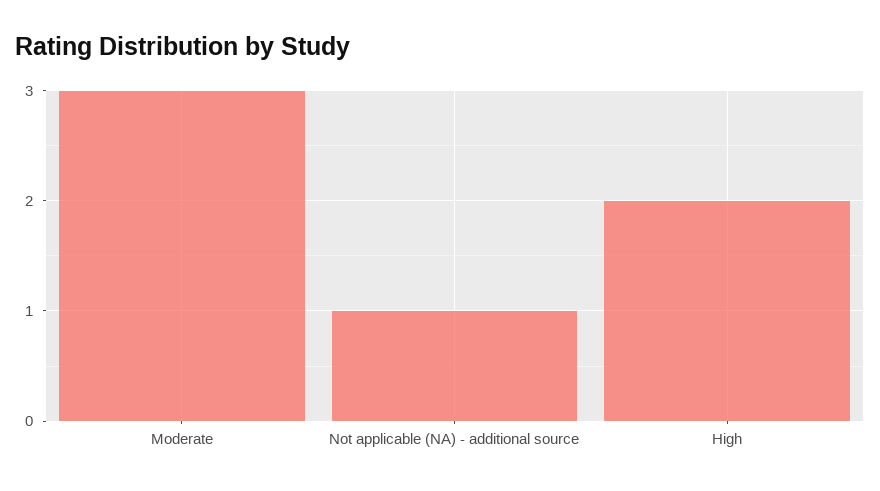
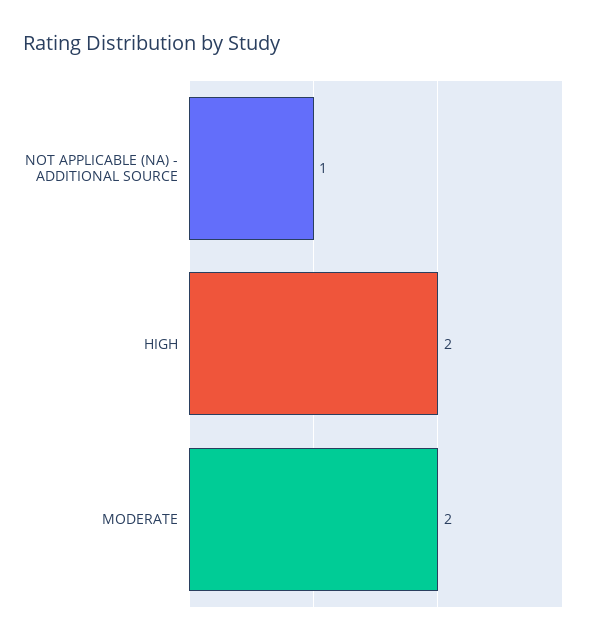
  {
-   "Moderate": 3,
+   "Moderate": 2,
    "Not applicable (NA) - additional source": 1,
    "High": 2
  }

